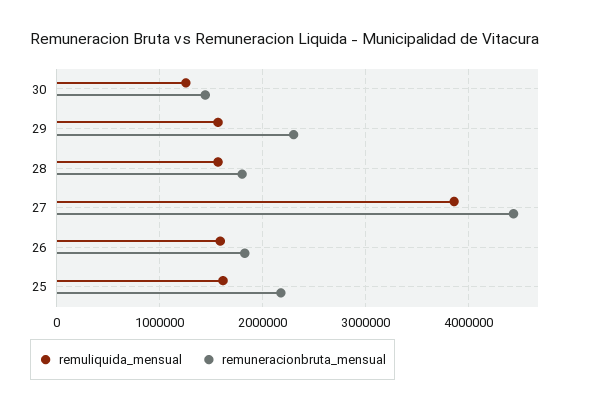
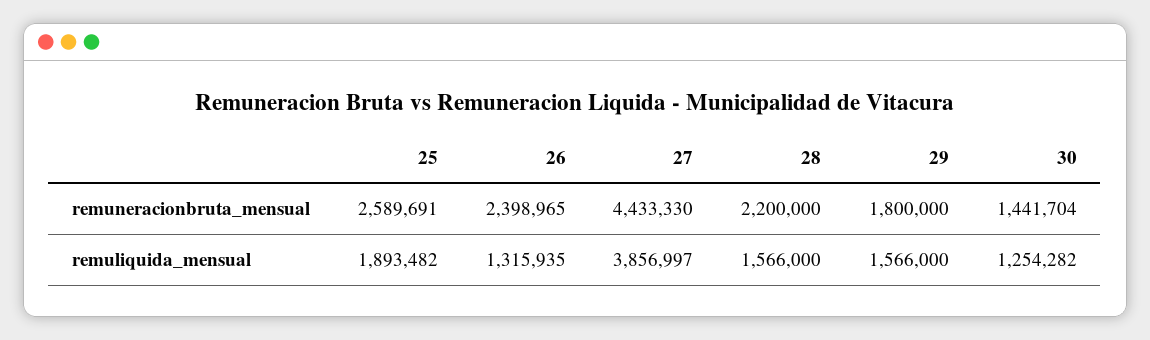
  {
    "remuliquida_mensual": {
      "30": 1254282,
      "29": 1566000,
      "28": 1566000,
      "27": 3856997,
-     "26": 1600000,
+     "26": 1315935,
-     "25": 1600000
+     "25": 1893482
    },
    "remuneracionbruta_mensual": {
      "30": 1441704,
-     "29": 2300000,
+     "29": 1800000,
-     "28": 1800000,
+     "28": 2200000,
      "27": 4433330,
-     "26": 1800000,
+     "26": 2398965,
-     "25": 2200000
+     "25": 2589691
    }
  }

